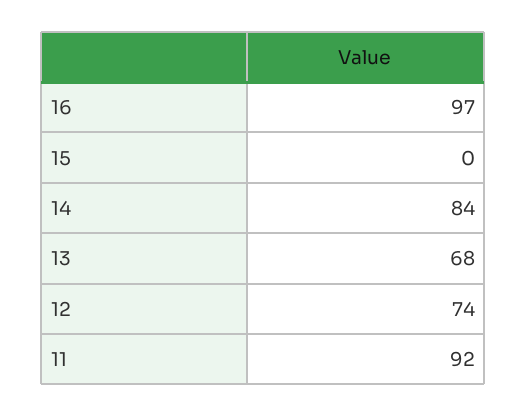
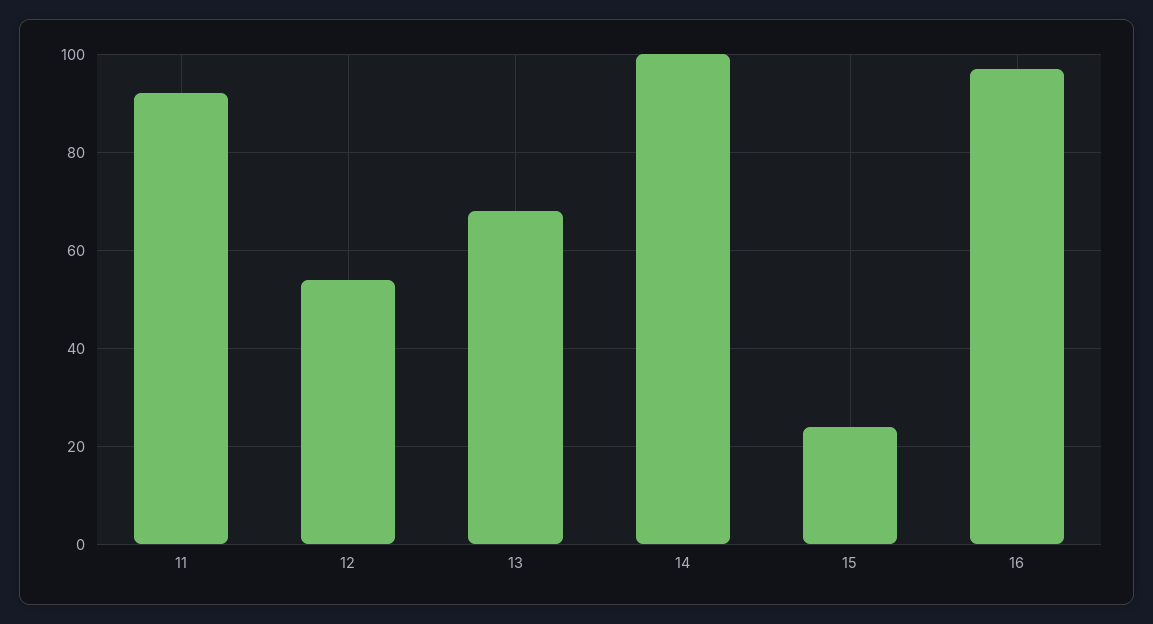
  {
    "16": 97,
-   "15": 0,
+   "15": 25,
-   "14": 84,
+   "14": 100,
    "13": 68,
-   "12": 74,
+   "12": 55,
    "11": 92
  }

